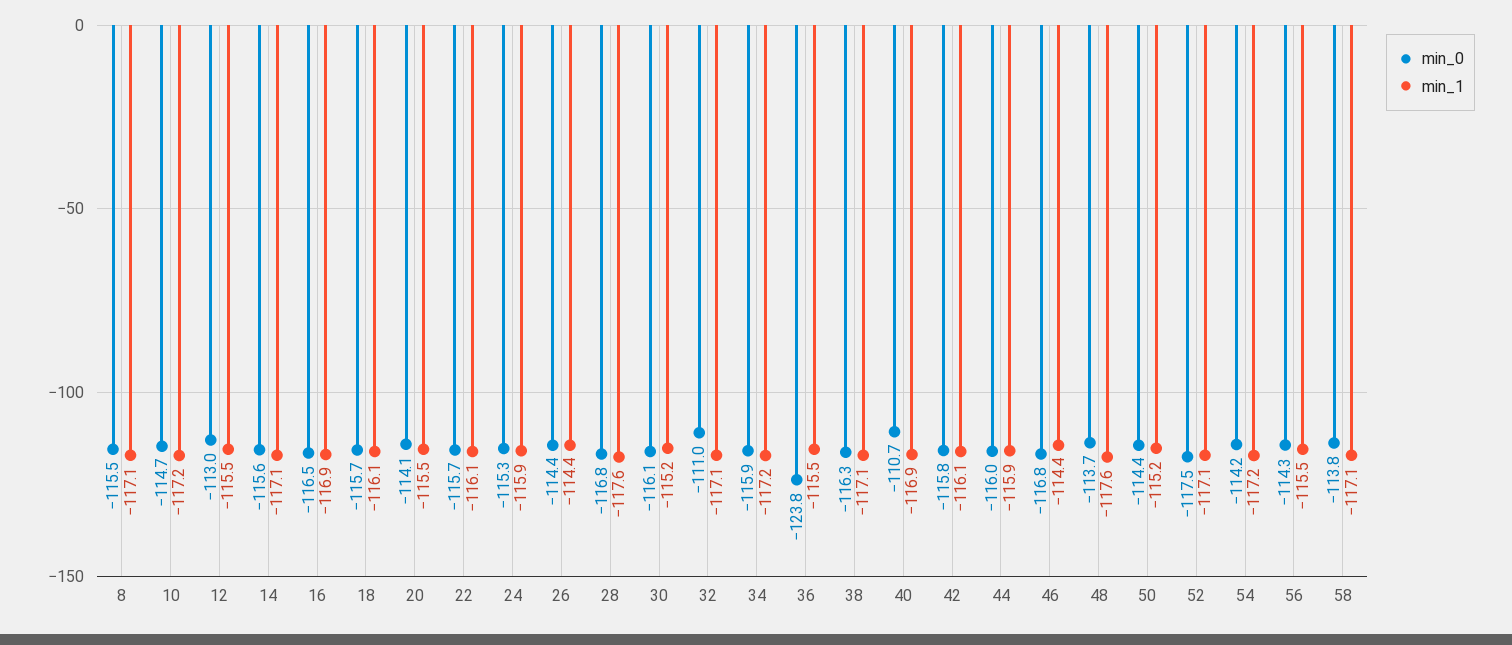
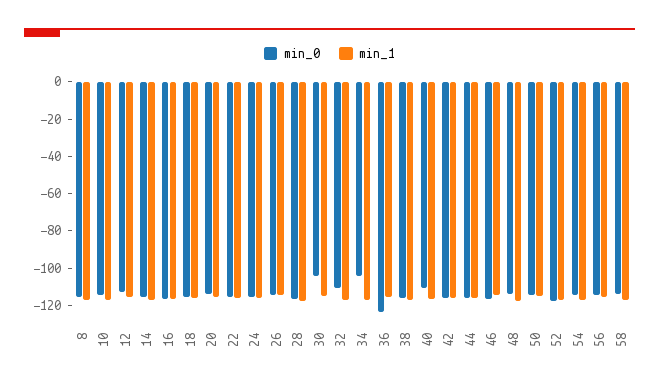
  {
    "min_0": {
      "8": -115.5,
      "10": -114.7,
      "12": -113,
      "14": -115.6,
      "16": -116.5,
      "18": -115.7,
      "20": -114.1,
      "22": -115.7,
      "24": -115.3,
      "26": -114.4,
      "28": -116.8,
-     "30": -116.1,
+     "30": -105,
      "32": -111,
-     "34": -115.9,
+     "34": -105,
      "36": -123.8,
      "38": -116.3,
      "40": -110.7,
      "42": -115.8,
      "44": -116,
      "46": -116.8,
      "48": -113.7,
      "50": -114.4,
      "52": -117.5,
      "54": -114.2,
      "56": -114.3,
      "58": -113.8
    },
    "min_1": {
      "8": -117.1,
      "10": -117.2,
      "12": -115.5,
      "14": -117.1,
      "16": -116.9,
      "18": -116.1,
      "20": -115.5,
      "22": -116.1,
      "24": -115.9,
      "26": -114.4,
      "28": -117.6,
      "30": -115.2,
      "32": -117.1,
      "34": -117.2,
      "36": -115.5,
      "38": -117.1,
      "40": -116.9,
      "42": -116.1,
      "44": -115.9,
      "46": -114.4,
      "48": -117.6,
      "50": -115.2,
      "52": -117.1,
      "54": -117.2,
      "56": -115.5,
      "58": -117.1
    }
  }

